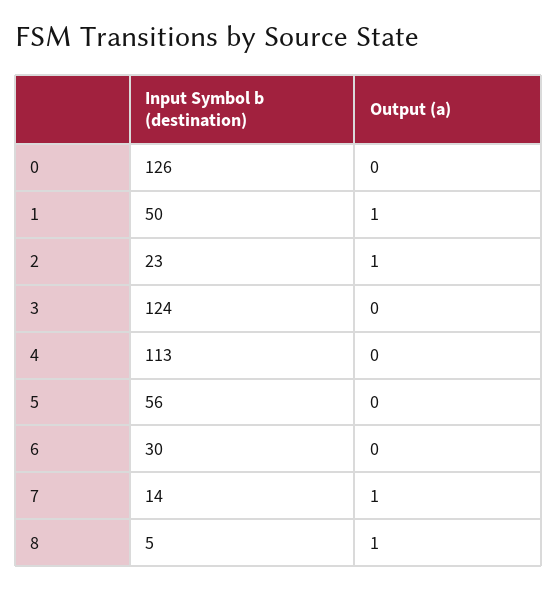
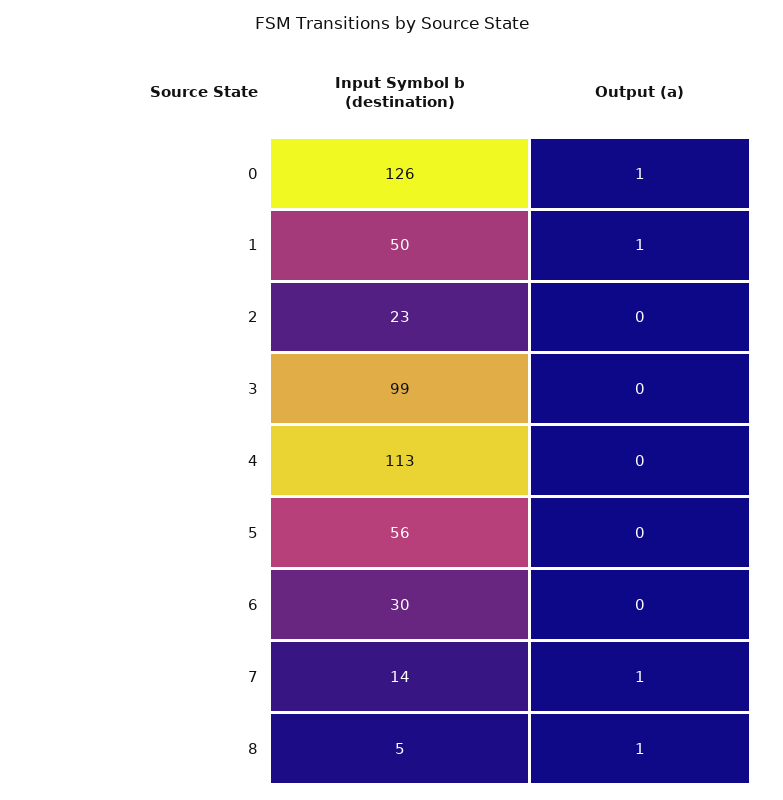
  {
    "Input Symbol b (destination)": {
      "0": 126,
      "1": 50,
      "2": 23,
-     "3": 124,
+     "3": 99,
      "4": 113,
      "5": 56,
      "6": 30,
      "7": 14,
      "8": 5
    },
    "Output (a)": {
-     "0": 0,
+     "0": 1,
      "1": 1,
-     "2": 1,
+     "2": 0,
      "3": 0,
      "4": 0,
      "5": 0,
      "6": 0,
      "7": 1,
      "8": 1
    }
  }

